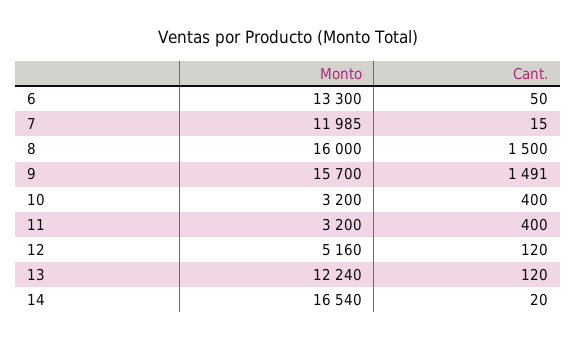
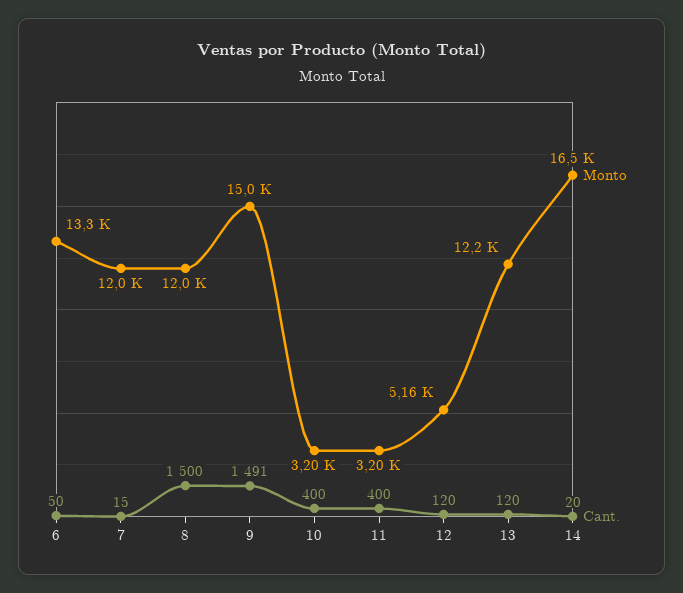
  {
    "Monto": {
      "6": 13300,
      "7": 11985,
-     "8": 16000,
+     "8": 12000,
-     "9": 15700,
+     "9": 15000,
      "10": 3200,
      "11": 3200,
      "12": 5160,
      "13": 12240,
      "14": 16540
    },
    "Cant.": {
      "6": 50,
      "7": 15,
      "8": 1500,
      "9": 1491,
      "10": 400,
      "11": 400,
      "12": 120,
      "13": 120,
      "14": 20
    }
  }

